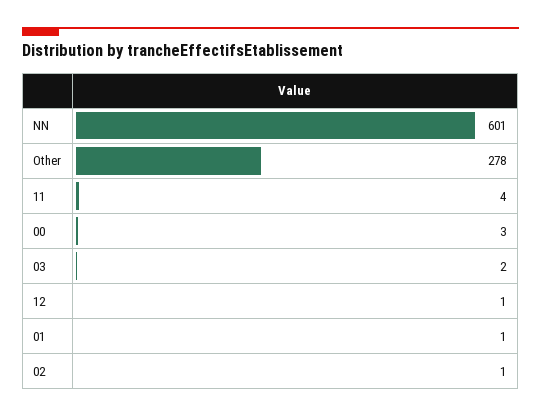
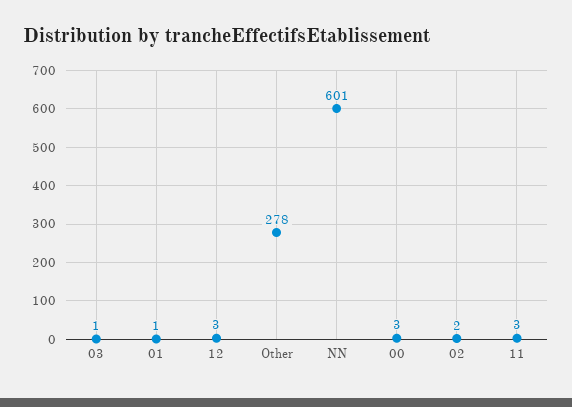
  {
    "NN": 601,
    "Other": 278,
-   "11": 4,
+   "11": 3,
    "00": 3,
-   "03": 2,
+   "03": 1,
-   "12": 1,
+   "12": 3,
    "01": 1,
-   "02": 1
+   "02": 2
  }

